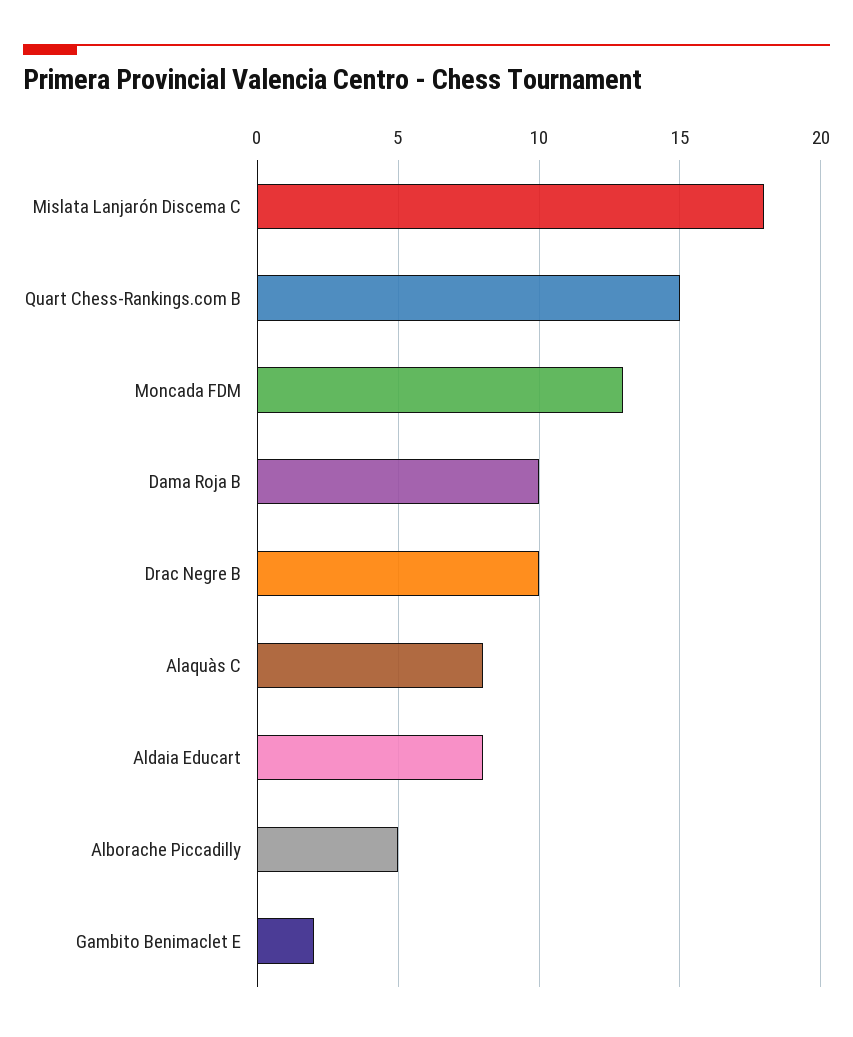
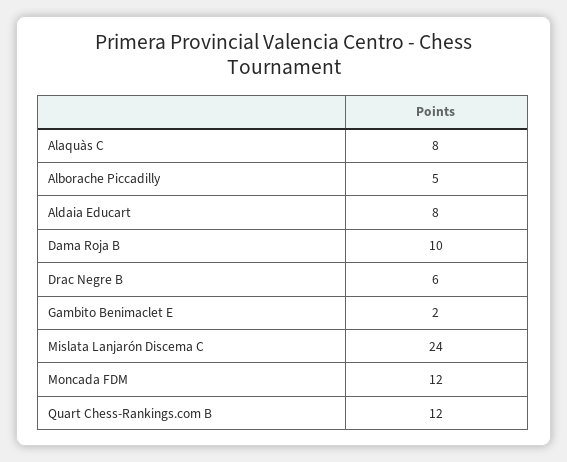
  {
-   "Mislata Lanjarón Discema C": 18,
+   "Mislata Lanjarón Discema C": 24,
-   "Quart Chess-Rankings.com B": 15,
+   "Quart Chess-Rankings.com B": 12,
-   "Moncada FDM": 13,
+   "Moncada FDM": 12,
    "Dama Roja B": 10,
-   "Drac Negre B": 10,
+   "Drac Negre B": 6,
    "Alaquàs C": 8,
    "Aldaia Educart": 8,
    "Alborache Piccadilly": 5,
    "Gambito Benimaclet E": 2
  }

